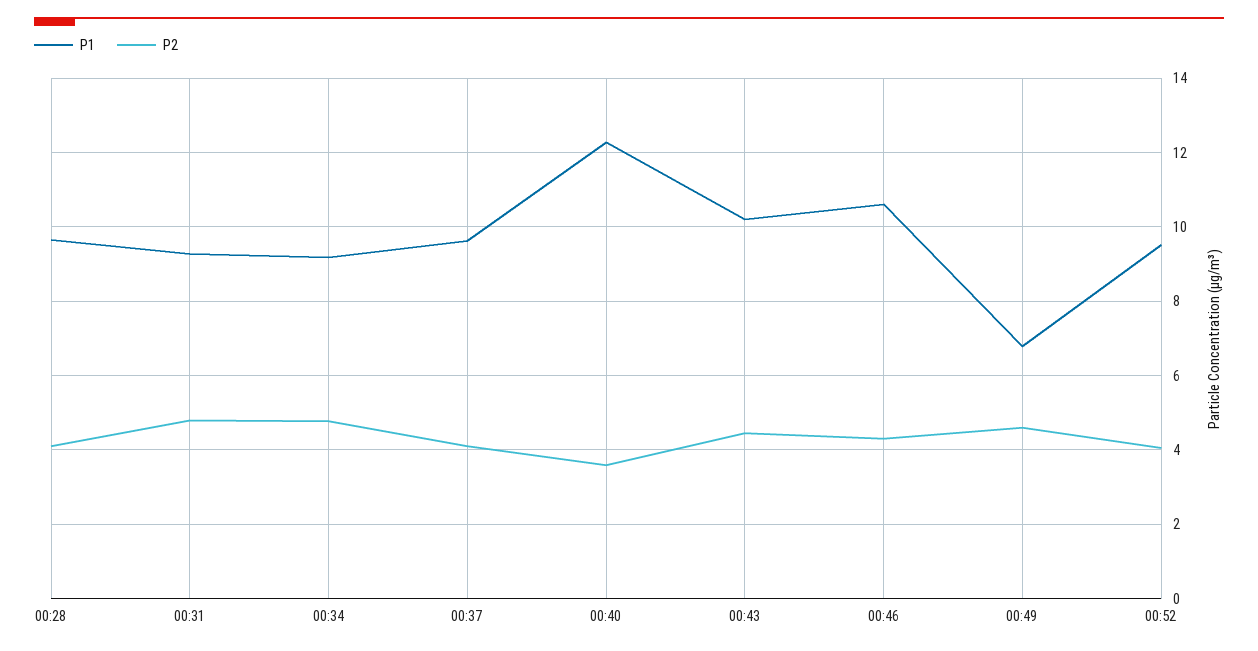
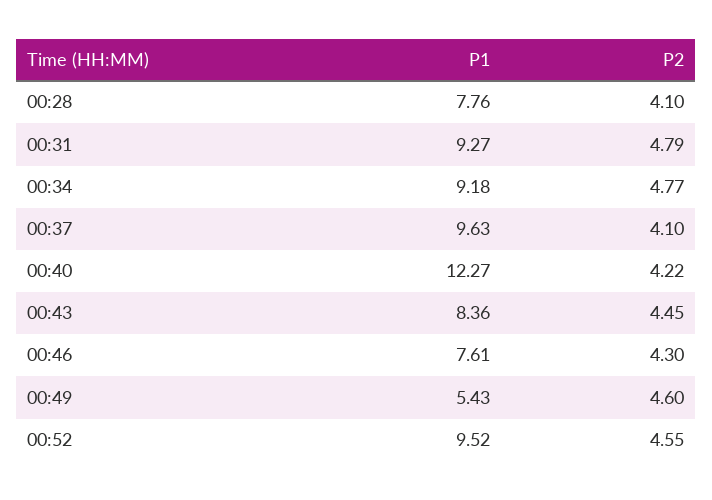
  {
    "P1": {
-     "00:28": 9.6,
+     "00:28": 7.76,
      "00:31": 9.27,
      "00:34": 9.18,
      "00:37": 9.63,
      "00:40": 12.27,
-     "00:43": 10.2,
+     "00:43": 8.36,
-     "00:46": 10.6,
+     "00:46": 7.61,
-     "00:49": 6.8,
+     "00:49": 5.43,
      "00:52": 9.52
    },
    "P2": {
      "00:28": 4.1,
      "00:31": 4.79,
      "00:34": 4.77,
      "00:37": 4.1,
-     "00:40": 3.6,
+     "00:40": 4.22,
      "00:43": 4.45,
      "00:46": 4.3,
      "00:49": 4.6,
-     "00:52": 4
+     "00:52": 4.55
    }
  }

